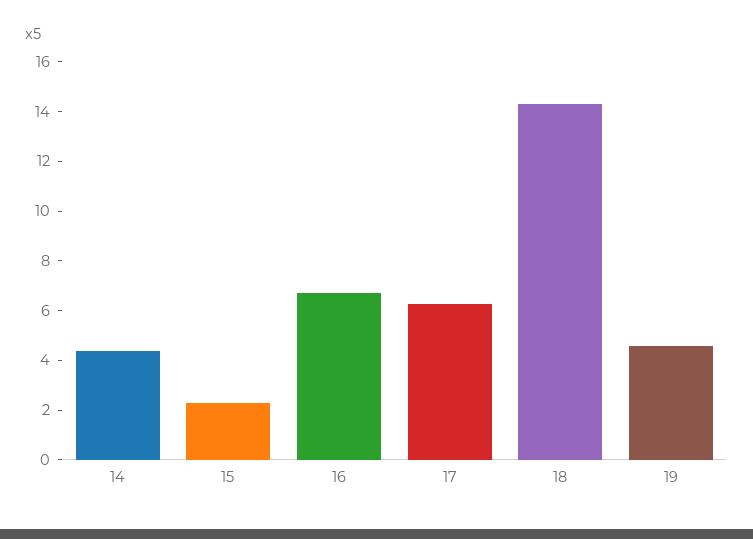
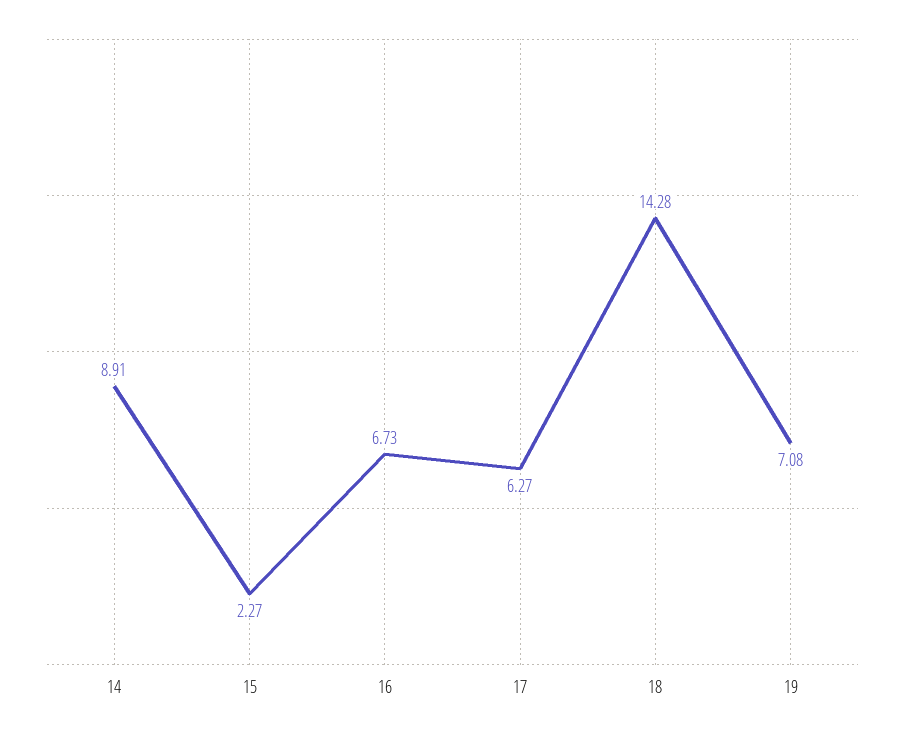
  {
-   "14": 4.5,
+   "14": 8.91,
    "15": 2.27,
    "16": 6.73,
    "17": 6.27,
    "18": 14.28,
-   "19": 4.5
+   "19": 7.08
  }

